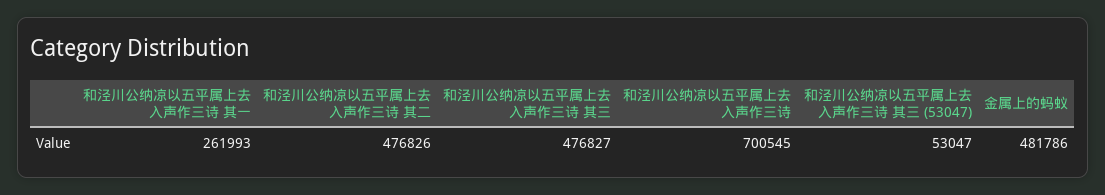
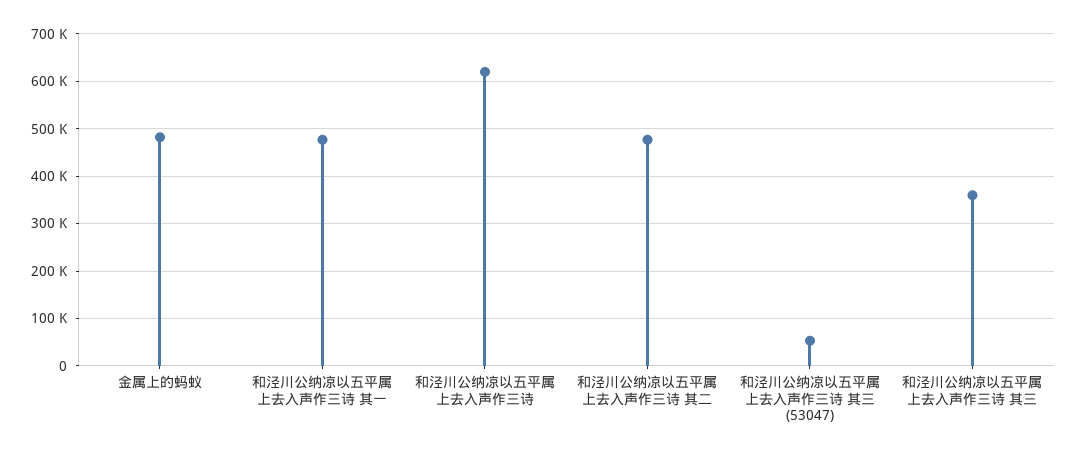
  {
-   "和泾川公纳凉以五平属上去入声作三诗 其一": 261993,
+   "和泾川公纳凉以五平属上去入声作三诗 其一": 480000,
    "和泾川公纳凉以五平属上去入声作三诗 其二": 476826,
-   "和泾川公纳凉以五平属上去入声作三诗 其三": 476827,
+   "和泾川公纳凉以五平属上去入声作三诗 其三": 360000,
-   "和泾川公纳凉以五平属上去入声作三诗": 700545,
+   "和泾川公纳凉以五平属上去入声作三诗": 620000,
    "和泾川公纳凉以五平属上去入声作三诗 其三 (53047)": 53047,
    "金属上的蚂蚁": 481786
  }

